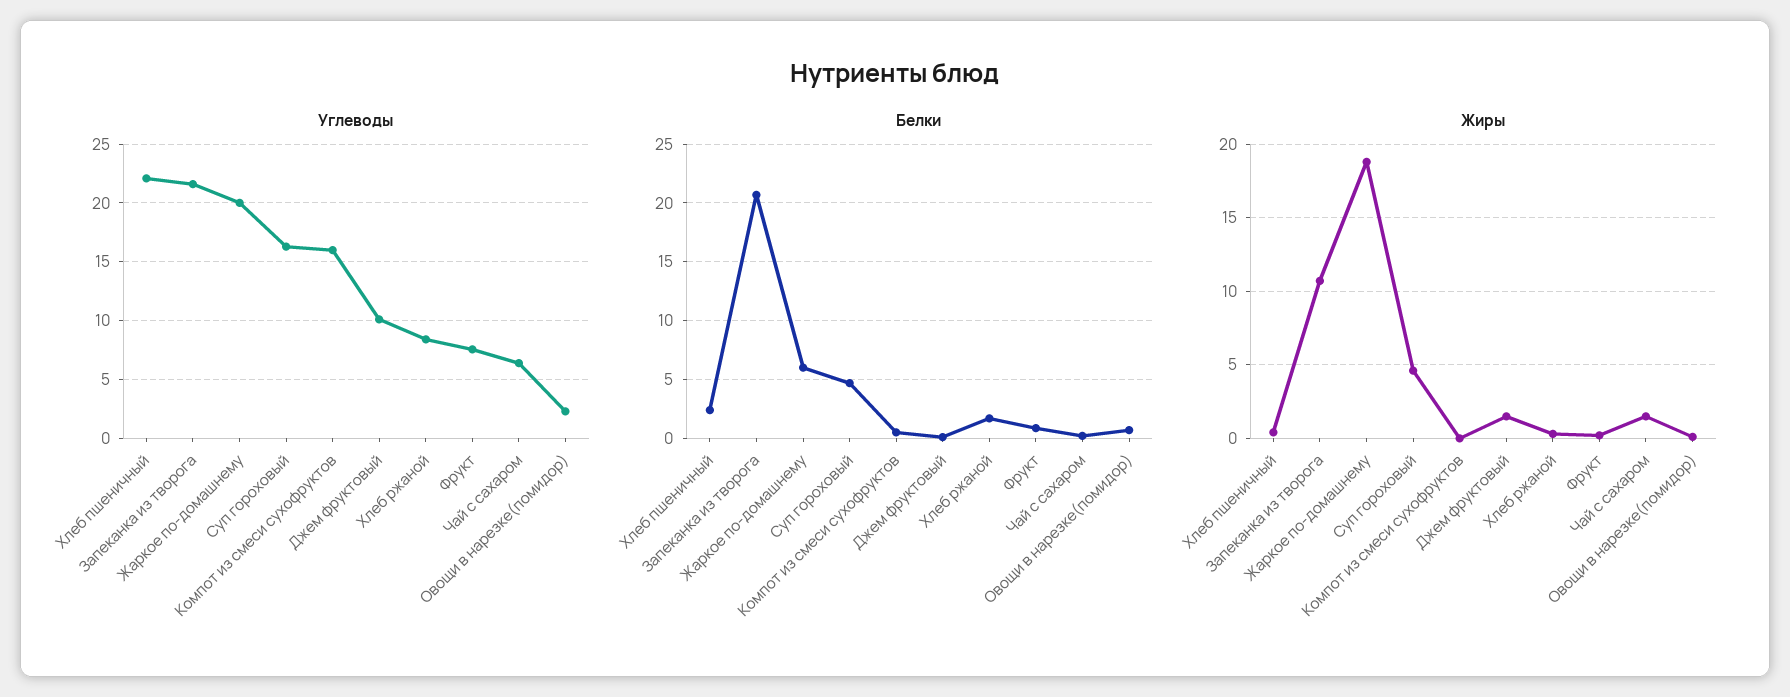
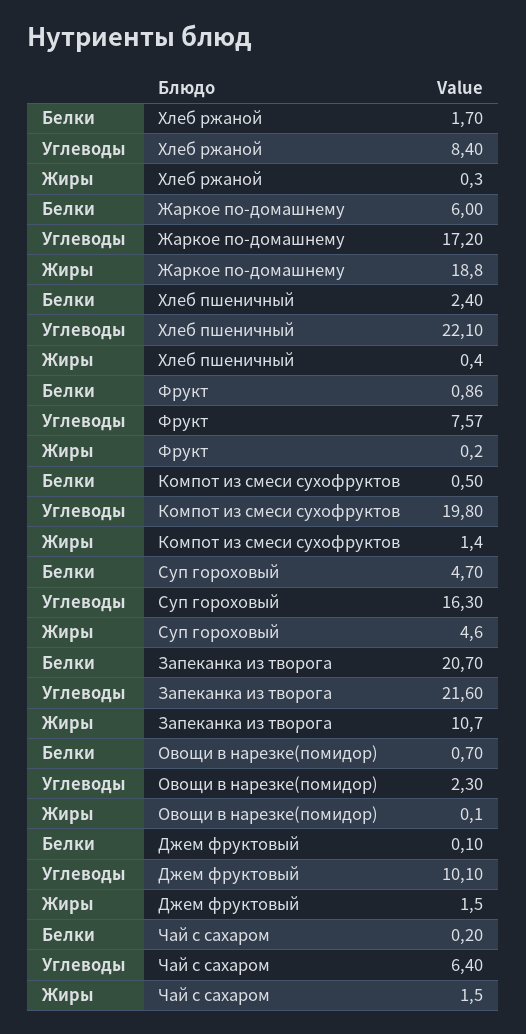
  {
    "Углеводы": {
      "Хлеб пшеничный": 22.1,
      "Запеканка из творога": 21.6,
-     "Жаркое по-домашнему": 20,
+     "Жаркое по-домашнему": 17.2,
      "Суп гороховый": 16.3,
-     "Компот из смеси сухофруктов": 16,
+     "Компот из смеси сухофруктов": 19.8,
      "Джем фруктовый": 10.1,
      "Хлеб ржаной": 8.4,
      "Фрукт": 7.57,
      "Чай с сахаром": 6.4,
      "Овощи в нарезке(помидор)": 2.3
    },
    "Белки": {
      "Хлеб пшеничный": 2.4,
      "Запеканка из творога": 20.7,
      "Жаркое по-домашнему": 6,
      "Суп гороховый": 4.7,
      "Компот из смеси сухофруктов": 0.5,
      "Джем фруктовый": 0.1,
      "Хлеб ржаной": 1.7,
      "Фрукт": 0.86,
      "Чай с сахаром": 0.2,
      "Овощи в нарезке(помидор)": 0.7
    },
    "Жиры": {
      "Хлеб пшеничный": 0.4,
      "Запеканка из творога": 10.7,
      "Жаркое по-домашнему": 18.8,
      "Суп гороховый": 4.6,
-     "Компот из смеси сухофруктов": 0,
+     "Компот из смеси сухофруктов": 1.4,
      "Джем фруктовый": 1.5,
      "Хлеб ржаной": 0.3,
      "Фрукт": 0.2,
      "Чай с сахаром": 1.5,
      "Овощи в нарезке(помидор)": 0.1
    }
  }

